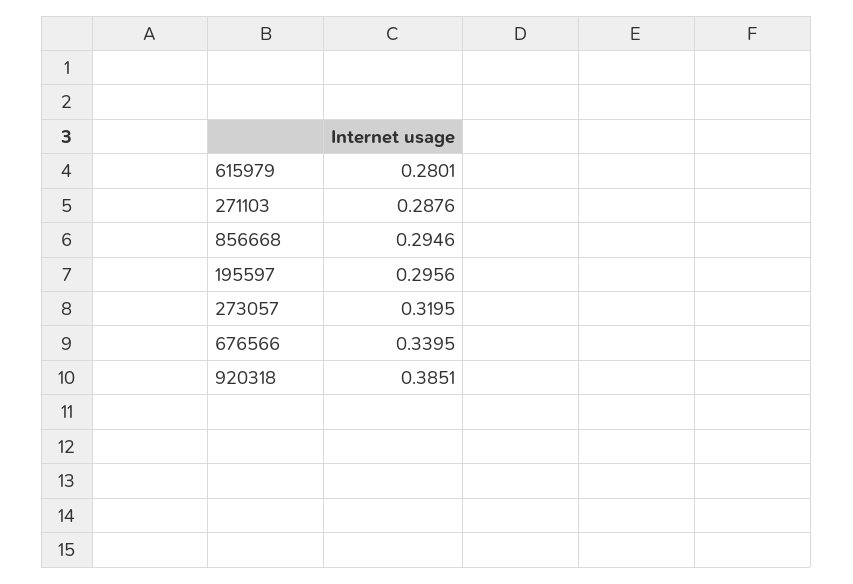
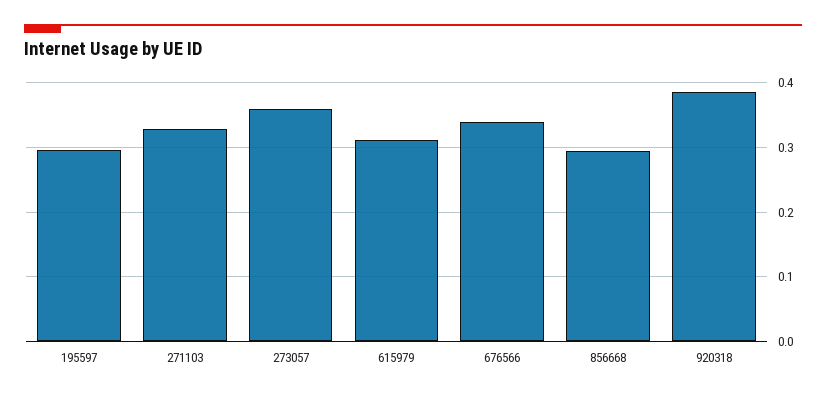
  {
-   "615979": 0.2801,
+   "615979": 0.31,
-   "271103": 0.2876,
+   "271103": 0.33,
    "856668": 0.2946,
    "195597": 0.2956,
-   "273057": 0.3195,
+   "273057": 0.36,
    "676566": 0.3395,
    "920318": 0.3851
  }

